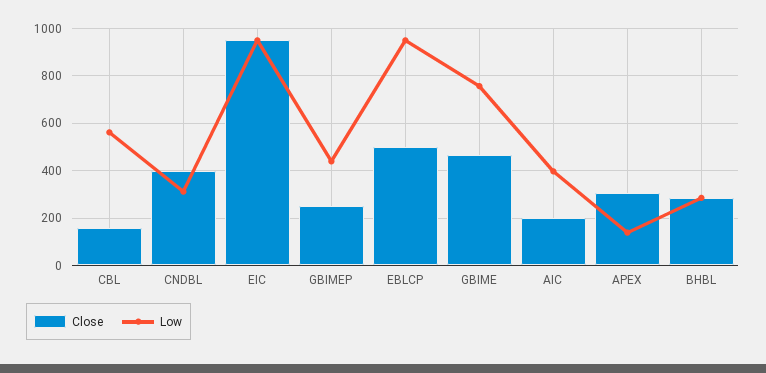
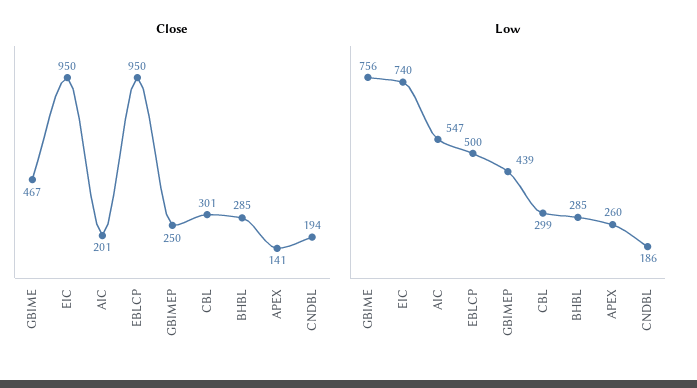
  {
    "Close": {
-     "CBL": 150,
+     "CBL": 301,
-     "CNDBL": 400,
+     "CNDBL": 194,
      "EIC": 950,
      "GBIMEP": 250,
-     "EBLCP": 500,
+     "EBLCP": 950,
      "GBIME": 467,
      "AIC": 201,
-     "APEX": 300,
+     "APEX": 141,
      "BHBL": 285
    },
    "Low": {
-     "CBL": 550,
+     "CBL": 299,
-     "CNDBL": 300,
+     "CNDBL": 186,
-     "EIC": 950,
+     "EIC": 740,
      "GBIMEP": 439,
-     "EBLCP": 950,
+     "EBLCP": 500,
      "GBIME": 756,
-     "AIC": 400,
+     "AIC": 547,
-     "APEX": 150,
+     "APEX": 260,
      "BHBL": 285
    }
  }

